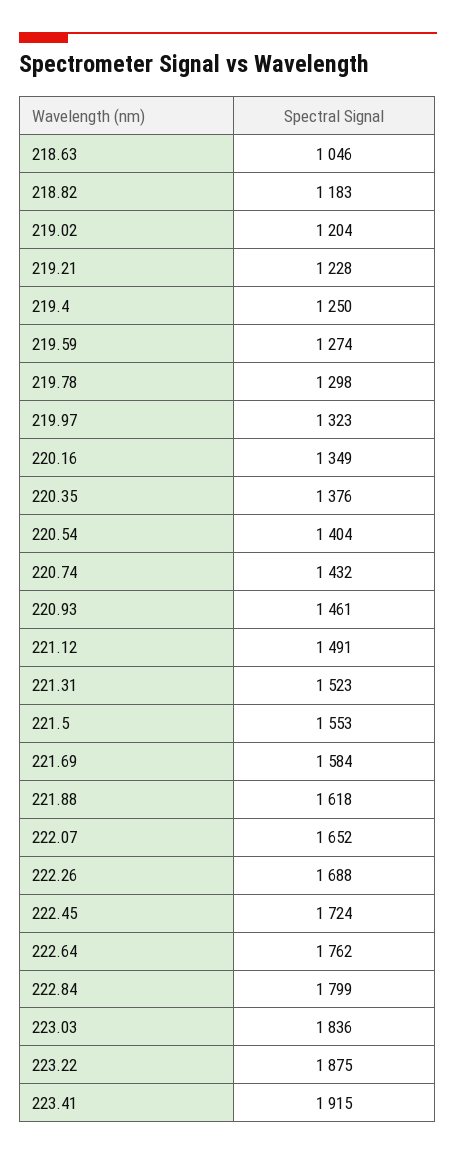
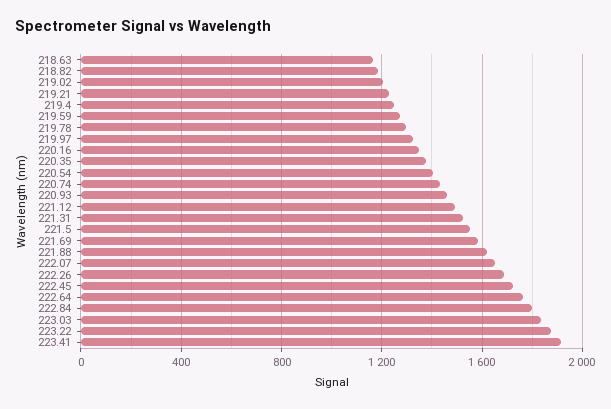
  {
-   "218.63": 1046,
+   "218.63": 1150,
    "218.82": 1183,
    "219.02": 1204,
    "219.21": 1228,
    "219.4": 1250,
    "219.59": 1274,
    "219.78": 1298,
    "219.97": 1323,
    "220.16": 1349,
    "220.35": 1376,
    "220.54": 1404,
    "220.74": 1432,
    "220.93": 1461,
    "221.12": 1491,
    "221.31": 1523,
    "221.5": 1553,
    "221.69": 1584,
    "221.88": 1618,
    "222.07": 1652,
    "222.26": 1688,
    "222.45": 1724,
    "222.64": 1762,
    "222.84": 1799,
    "223.03": 1836,
    "223.22": 1875,
    "223.41": 1915
  }

